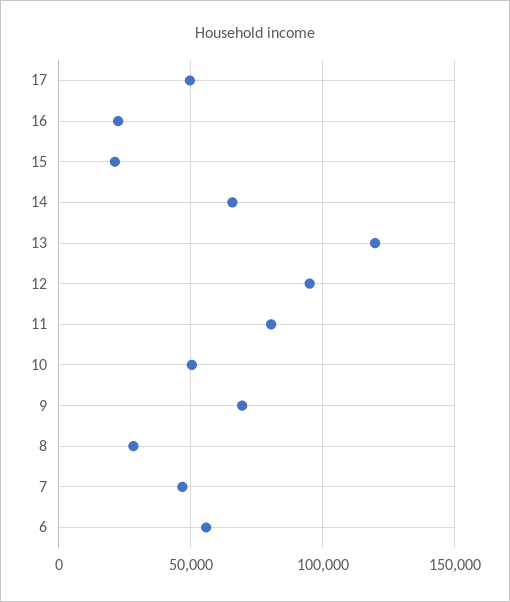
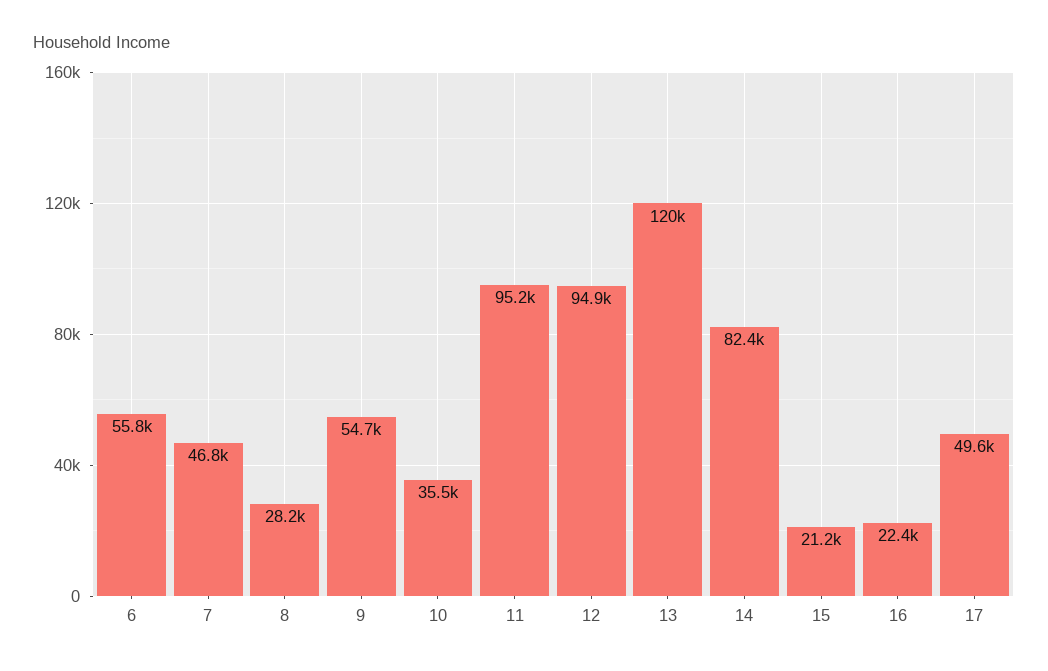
  {
    "17": 49600,
    "16": 22400,
    "15": 21200,
-   "14": 65000,
+   "14": 82400,
    "13": 120000,
    "12": 94900,
-   "11": 80000,
+   "11": 95200,
-   "10": 50000,
+   "10": 35500,
-   "9": 70000,
+   "9": 54700,
    "8": 28200,
    "7": 46800,
    "6": 55800
  }

